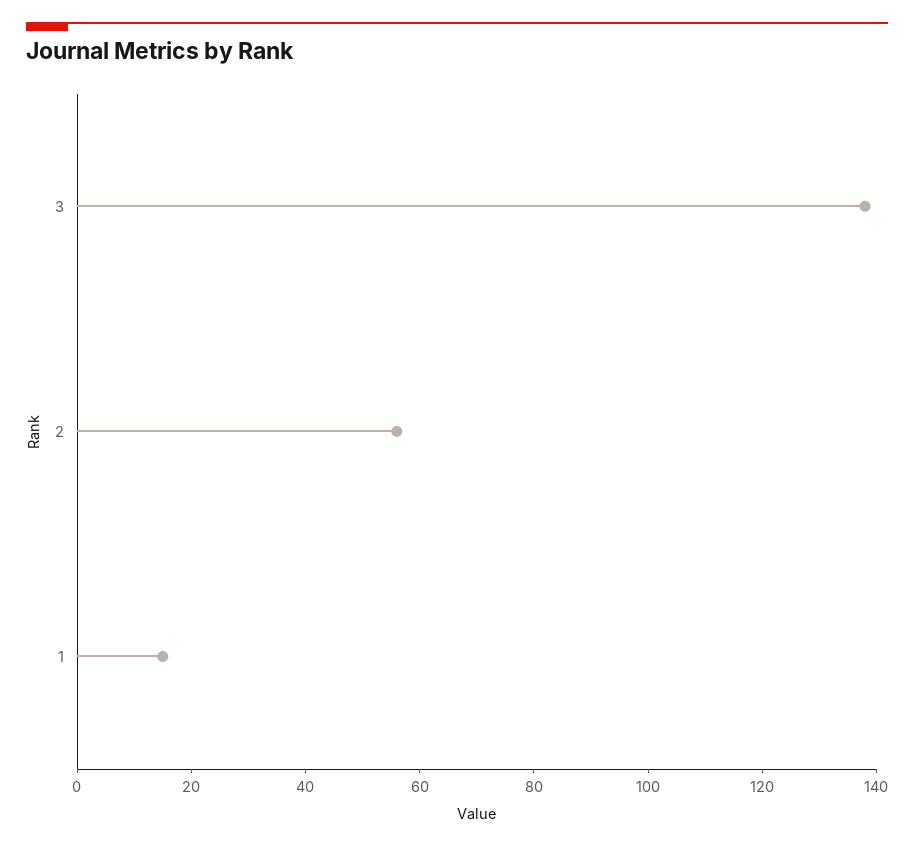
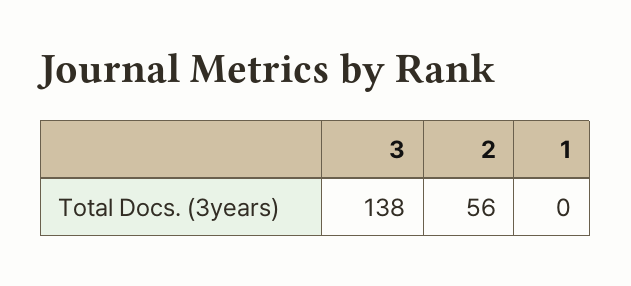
  {
    "3": 138,
    "2": 56,
-   "1": 15
+   "1": 0
  }

